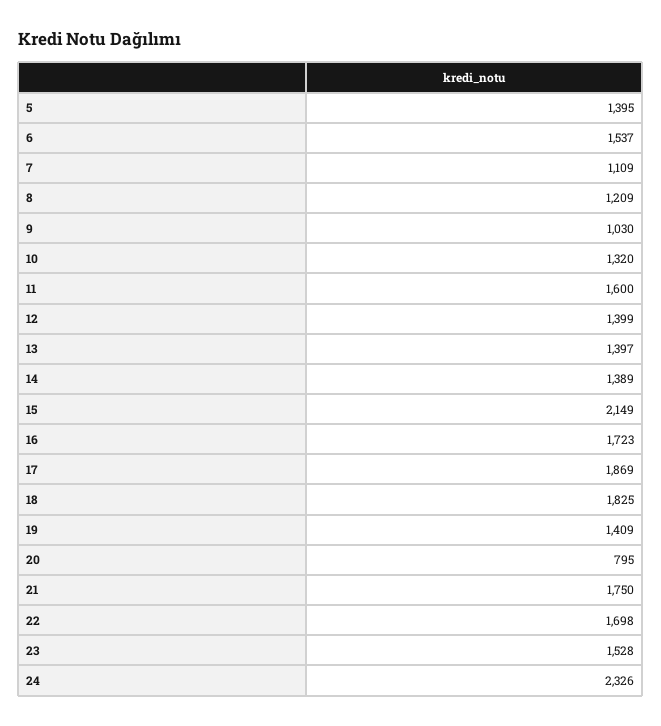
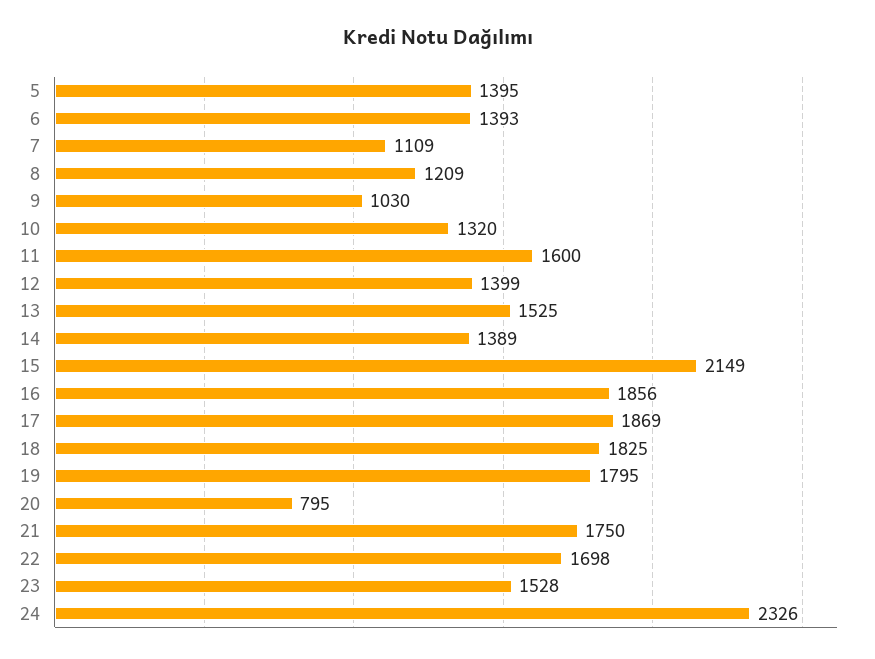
  {
    "5": 1395,
-   "6": 1537,
+   "6": 1393,
    "7": 1109,
    "8": 1209,
    "9": 1030,
    "10": 1320,
    "11": 1600,
    "12": 1399,
-   "13": 1397,
+   "13": 1525,
    "14": 1389,
    "15": 2149,
-   "16": 1723,
+   "16": 1856,
    "17": 1869,
    "18": 1825,
-   "19": 1409,
+   "19": 1795,
    "20": 795,
    "21": 1750,
    "22": 1698,
    "23": 1528,
    "24": 2326
  }

